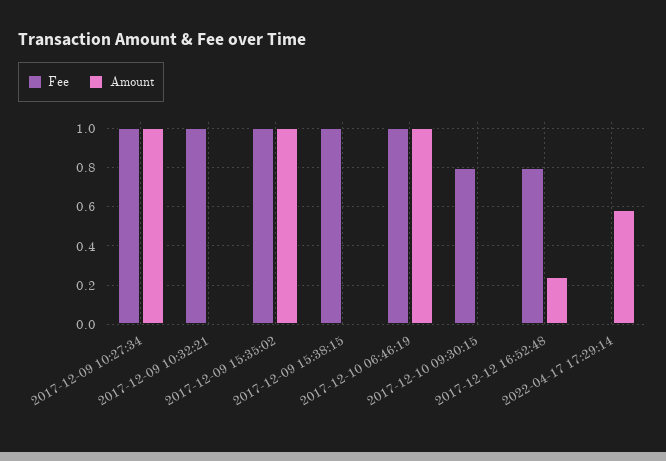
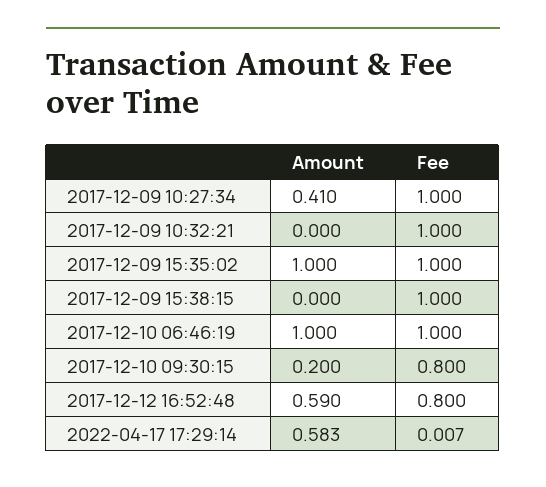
  {
    "Fee": {
      "2017-12-09 10:27:34": 1,
      "2017-12-09 10:32:21": 1,
      "2017-12-09 15:35:02": 1,
      "2017-12-09 15:38:15": 1,
      "2017-12-10 06:46:19": 1,
      "2017-12-10 09:30:15": 0.8,
      "2017-12-12 16:52:48": 0.8,
      "2022-04-17 17:29:14": 0.007
    },
    "Amount": {
-     "2017-12-09 10:27:34": 1,
+     "2017-12-09 10:27:34": 0.41,
      "2017-12-09 10:32:21": 0,
      "2017-12-09 15:35:02": 1,
      "2017-12-09 15:38:15": 0,
      "2017-12-10 06:46:19": 1,
-     "2017-12-10 09:30:15": 0,
+     "2017-12-10 09:30:15": 0.2,
-     "2017-12-12 16:52:48": 0.25,
+     "2017-12-12 16:52:48": 0.59,
      "2022-04-17 17:29:14": 0.583
    }
  }

